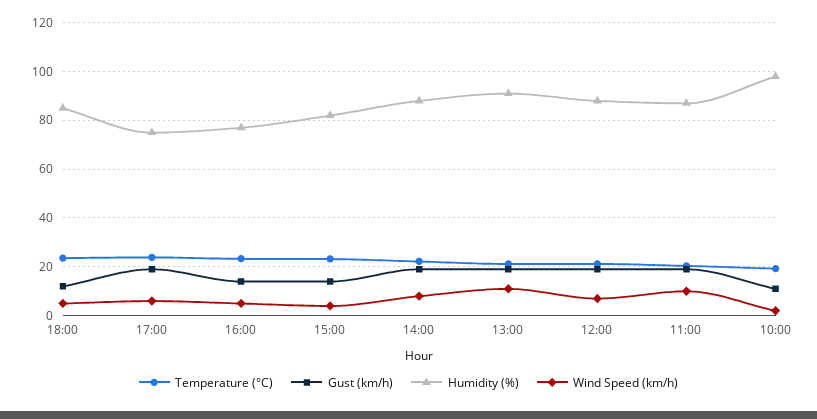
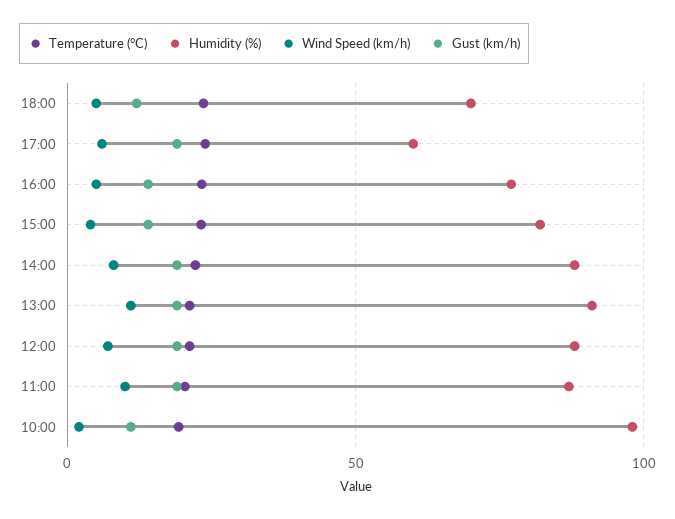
  {
    "Temperature (°C)": {
      "18:00": 22.5,
      "17:00": 25,
      "16:00": 22.5,
      "15:00": 22.5,
      "14:00": 22.5,
      "13:00": 20,
      "12:00": 20,
      "11:00": 20,
      "10:00": 20
    },
    "Gust (km/h)": {
      "18:00": 12.5,
      "17:00": 20,
      "16:00": 15,
      "15:00": 15,
      "14:00": 20,
      "13:00": 20,
      "12:00": 20,
      "11:00": 20,
      "10:00": 10
    },
    "Humidity (%)": {
-     "18:00": 85,
+     "18:00": 70,
-     "17:00": 75,
+     "17:00": 60,
      "16:00": 77.5,
      "15:00": 82.5,
      "14:00": 87.5,
      "13:00": 90,
      "12:00": 87.5,
      "11:00": 87.5,
      "10:00": 97.5
    },
    "Wind Speed (km/h)": {
      "18:00": 5,
      "17:00": 5,
      "16:00": 5,
      "15:00": 5,
      "14:00": 7.5,
      "13:00": 10,
      "12:00": 7.5,
      "11:00": 10,
      "10:00": 2.5
    }
  }

